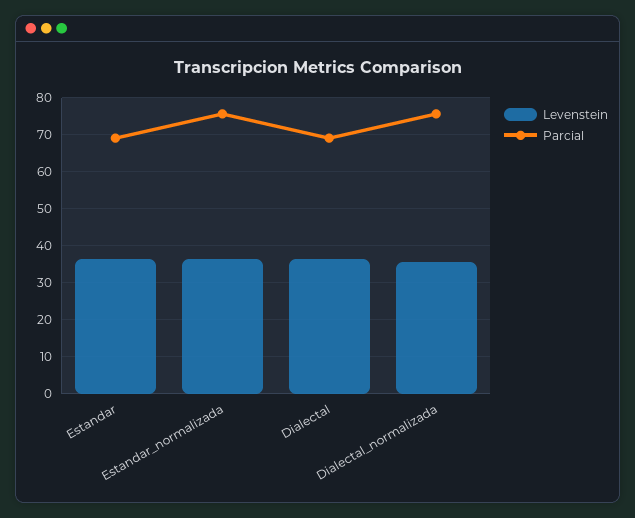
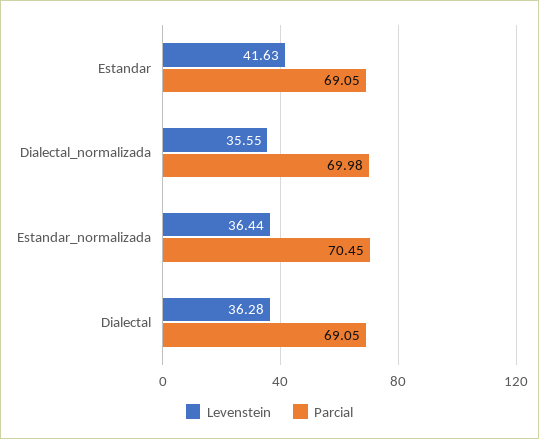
  {
    "Levenstein": {
-     "Estandar": 36,
+     "Estandar": 41.63,
      "Estandar_normalizada": 36.44,
      "Dialectal": 36.28,
      "Dialectal_normalizada": 35.55
    },
    "Parcial": {
      "Estandar": 69.05,
-     "Estandar_normalizada": 76,
+     "Estandar_normalizada": 70.45,
      "Dialectal": 69.05,
-     "Dialectal_normalizada": 76
+     "Dialectal_normalizada": 69.98
    }
  }

